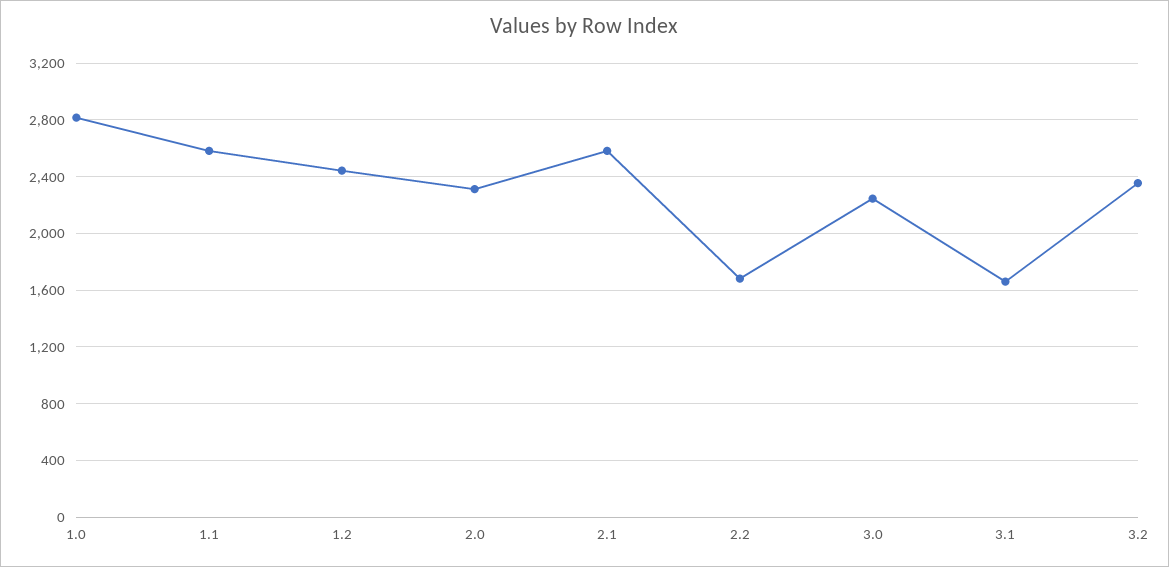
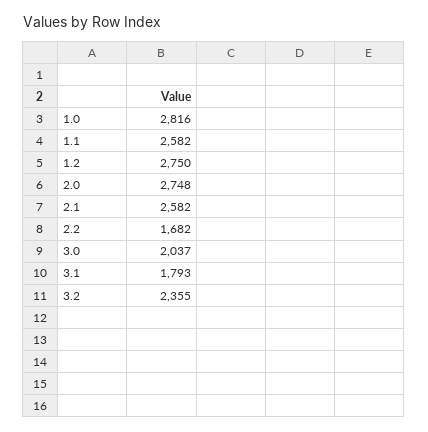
  {
    "1.0": 2816,
    "1.1": 2582,
-   "1.2": 2450,
+   "1.2": 2750,
-   "2.0": 2300,
+   "2.0": 2748,
    "2.1": 2582,
    "2.2": 1682,
-   "3.0": 2250,
+   "3.0": 2037,
-   "3.1": 1650,
+   "3.1": 1793,
    "3.2": 2355
  }

